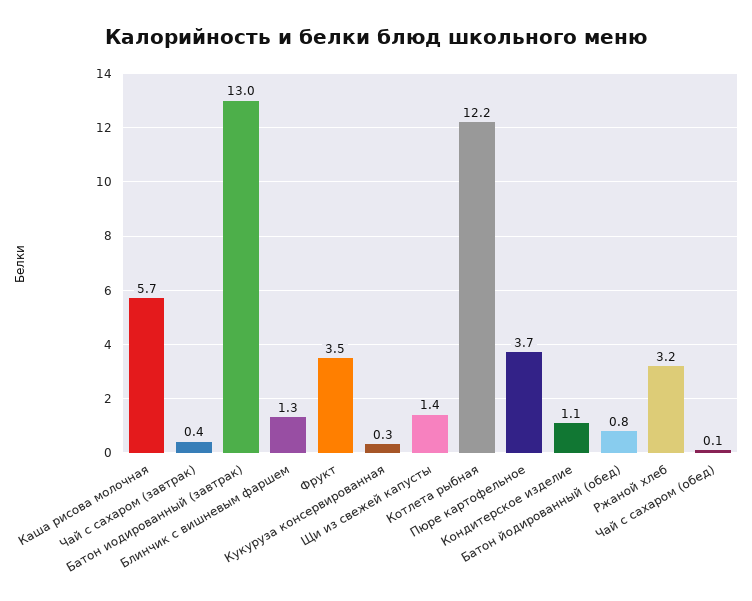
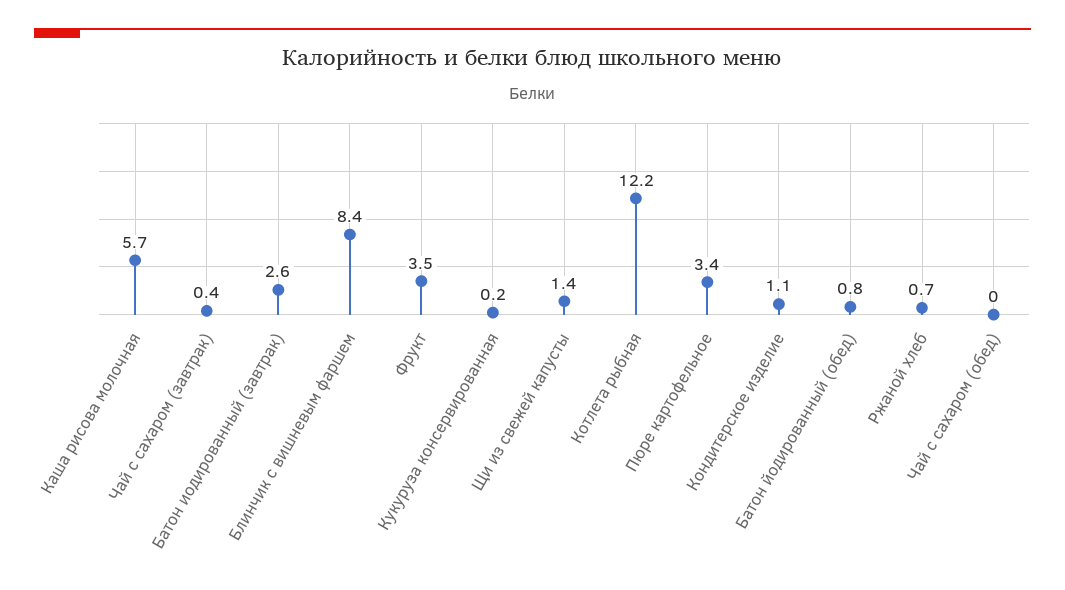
  {
    "Каша рисова молочная": 5.7,
    "Чай с сахаром (завтрак)": 0.4,
-   "Батон иодированный (завтрак)": 13,
+   "Батон иодированный (завтрак)": 2.6,
-   "Блинчик с вишневым фаршем": 1.3,
+   "Блинчик с вишневым фаршем": 8.4,
    "Фрукт": 3.5,
-   "Кукуруза консервированная": 0.3,
+   "Кукуруза консервированная": 0.2,
    "Щи из свежей капусты": 1.4,
    "Котлета рыбная": 12.2,
-   "Пюре картофельное": 3.7,
+   "Пюре картофельное": 3.4,
    "Кондитерское изделие": 1.1,
    "Батон йодированный (обед)": 0.8,
-   "Ржаной хлеб": 3.2,
+   "Ржаной хлеб": 0.7,
-   "Чай с сахаром (обед)": 0.1
+   "Чай с сахаром (обед)": 0
  }

